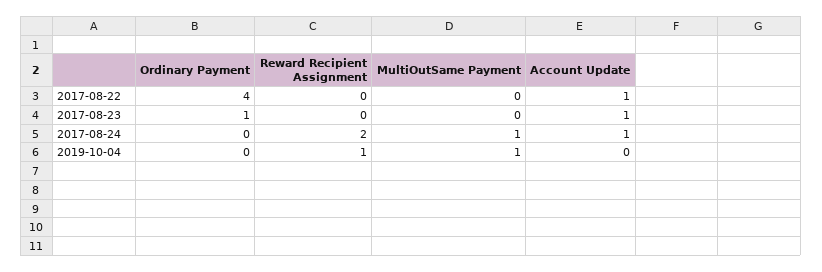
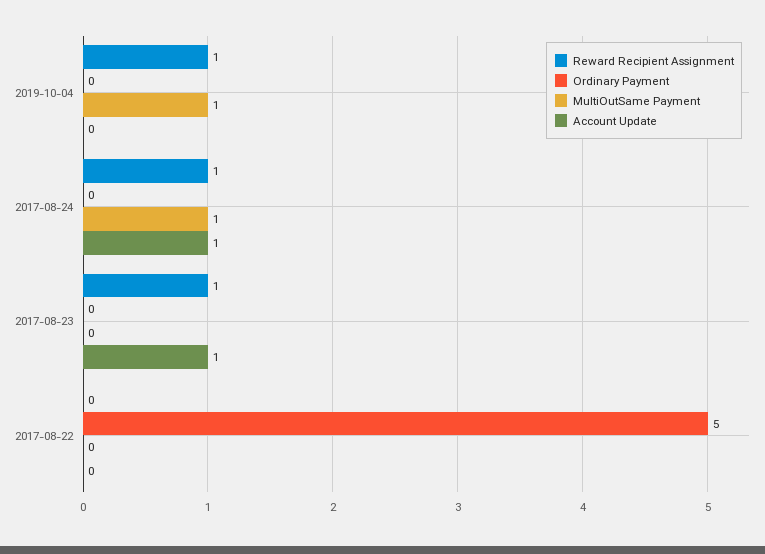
  {
    "Ordinary Payment": {
-     "2017-08-22": 4,
+     "2017-08-22": 5,
-     "2017-08-23": 1,
+     "2017-08-23": 0,
      "2017-08-24": 0,
      "2019-10-04": 0
    },
    "Reward Recipient Assignment": {
      "2017-08-22": 0,
-     "2017-08-23": 0,
+     "2017-08-23": 1,
-     "2017-08-24": 2,
+     "2017-08-24": 1,
      "2019-10-04": 1
    },
    "MultiOutSame Payment": {
      "2017-08-22": 0,
      "2017-08-23": 0,
      "2017-08-24": 1,
      "2019-10-04": 1
    },
    "Account Update": {
-     "2017-08-22": 1,
+     "2017-08-22": 0,
      "2017-08-23": 1,
      "2017-08-24": 1,
      "2019-10-04": 0
    }
  }

